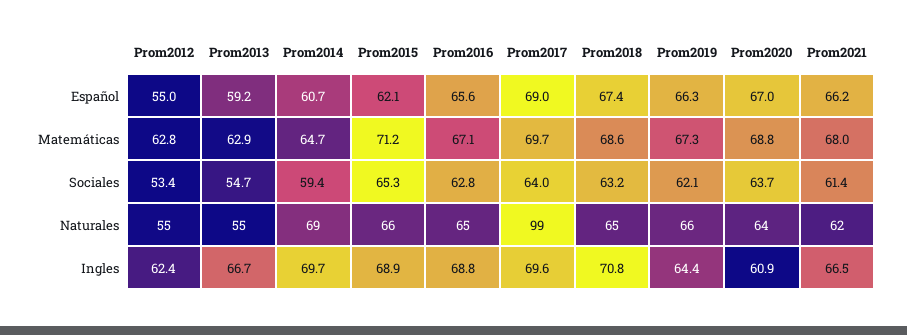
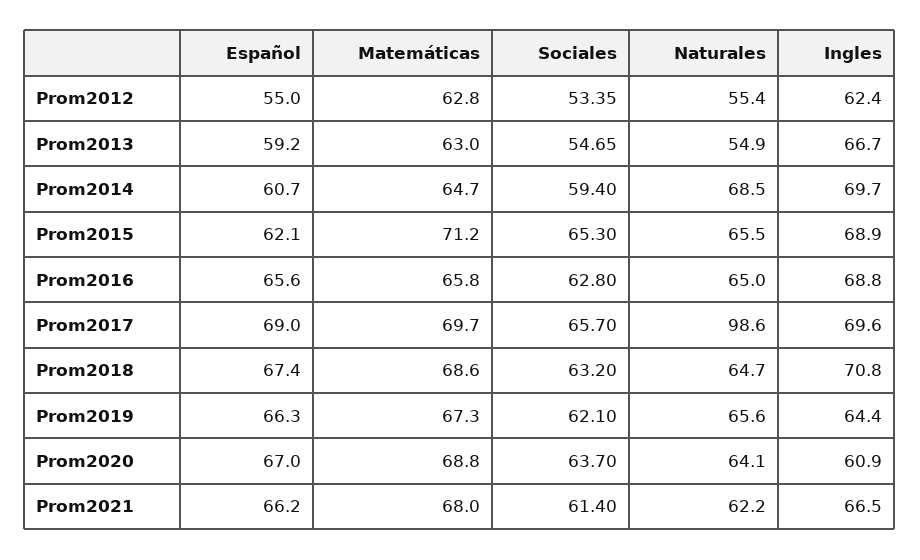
  {
    "Prom2012": {
      "Español": 55,
      "Matemáticas": 62.8,
      "Sociales": 53.35,
      "Naturales": 55.4,
      "Ingles": 62.4
    },
    "Prom2013": {
      "Español": 59.2,
-     "Matemáticas": 62.9,
+     "Matemáticas": 63,
      "Sociales": 54.65,
      "Naturales": 54.9,
      "Ingles": 66.7
    },
    "Prom2014": {
      "Español": 60.7,
      "Matemáticas": 64.7,
      "Sociales": 59.4,
      "Naturales": 68.5,
      "Ingles": 69.7
    },
    "Prom2015": {
      "Español": 62.1,
      "Matemáticas": 71.2,
      "Sociales": 65.3,
      "Naturales": 65.5,
      "Ingles": 68.9
    },
    "Prom2016": {
      "Español": 65.6,
-     "Matemáticas": 67.1,
+     "Matemáticas": 65.8,
      "Sociales": 62.8,
      "Naturales": 65,
      "Ingles": 68.8
    },
    "Prom2017": {
      "Español": 69,
      "Matemáticas": 69.7,
-     "Sociales": 64,
+     "Sociales": 65.7,
      "Naturales": 98.6,
      "Ingles": 69.6
    },
    "Prom2018": {
      "Español": 67.4,
      "Matemáticas": 68.6,
      "Sociales": 63.2,
      "Naturales": 64.7,
      "Ingles": 70.8
    },
    "Prom2019": {
      "Español": 66.3,
      "Matemáticas": 67.3,
      "Sociales": 62.1,
      "Naturales": 65.6,
      "Ingles": 64.4
    },
    "Prom2020": {
      "Español": 67,
      "Matemáticas": 68.8,
      "Sociales": 63.7,
      "Naturales": 64.1,
      "Ingles": 60.9
    },
    "Prom2021": {
      "Español": 66.2,
      "Matemáticas": 68,
      "Sociales": 61.4,
      "Naturales": 62.2,
      "Ingles": 66.5
    }
  }

